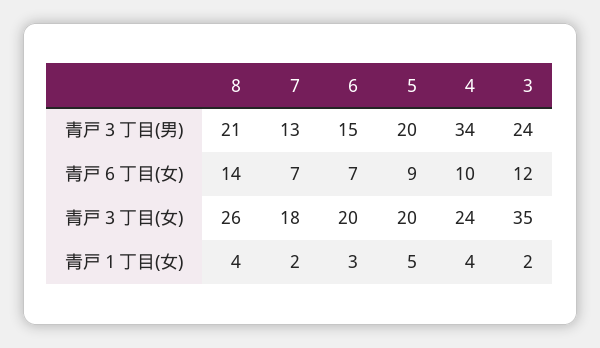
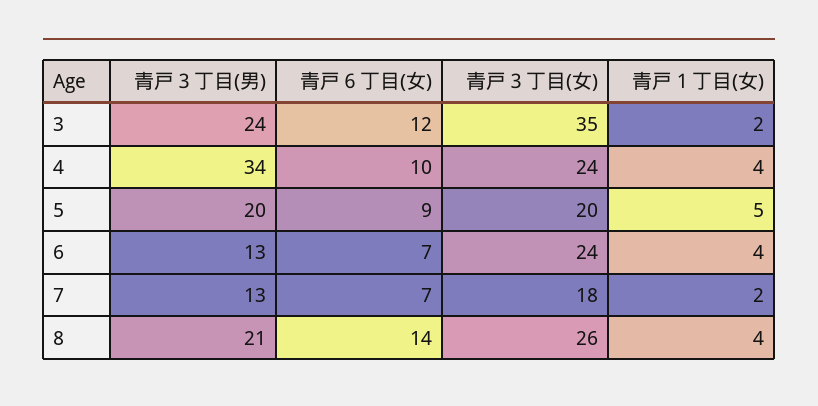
  {
    "8": {
      "青戸３丁目(男)": 21,
      "青戸６丁目(女)": 14,
      "青戸３丁目(女)": 26,
      "青戸１丁目(女)": 4
    },
    "7": {
      "青戸３丁目(男)": 13,
      "青戸６丁目(女)": 7,
      "青戸３丁目(女)": 18,
      "青戸１丁目(女)": 2
    },
    "6": {
-     "青戸３丁目(男)": 15,
+     "青戸３丁目(男)": 13,
      "青戸６丁目(女)": 7,
-     "青戸３丁目(女)": 20,
+     "青戸３丁目(女)": 24,
-     "青戸１丁目(女)": 3
+     "青戸１丁目(女)": 4
    },
    "5": {
      "青戸３丁目(男)": 20,
      "青戸６丁目(女)": 9,
      "青戸３丁目(女)": 20,
      "青戸１丁目(女)": 5
    },
    "4": {
      "青戸３丁目(男)": 34,
      "青戸６丁目(女)": 10,
      "青戸３丁目(女)": 24,
      "青戸１丁目(女)": 4
    },
    "3": {
      "青戸３丁目(男)": 24,
      "青戸６丁目(女)": 12,
      "青戸３丁目(女)": 35,
      "青戸１丁目(女)": 2
    }
  }

